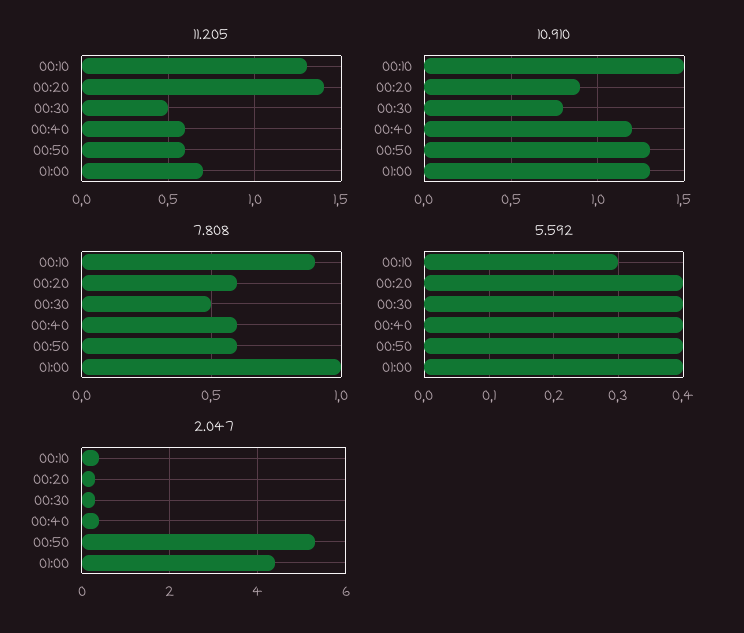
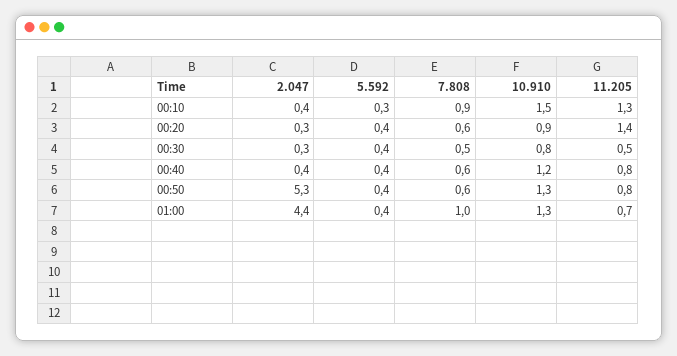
  {
    "11.205": {
      "00:10": 1.3,
      "00:20": 1.4,
      "00:30": 0.5,
-     "00:40": 0.6,
+     "00:40": 0.8,
-     "00:50": 0.6,
+     "00:50": 0.8,
      "01:00": 0.7
    },
    "10.910": {
      "00:10": 1.5,
      "00:20": 0.9,
      "00:30": 0.8,
      "00:40": 1.2,
      "00:50": 1.3,
      "01:00": 1.3
    },
    "7.808": {
      "00:10": 0.9,
      "00:20": 0.6,
      "00:30": 0.5,
      "00:40": 0.6,
      "00:50": 0.6,
      "01:00": 1
    },
    "5.592": {
      "00:10": 0.3,
      "00:20": 0.4,
      "00:30": 0.4,
      "00:40": 0.4,
      "00:50": 0.4,
      "01:00": 0.4
    },
    "2.047": {
      "00:10": 0.4,
      "00:20": 0.3,
      "00:30": 0.3,
      "00:40": 0.4,
      "00:50": 5.3,
      "01:00": 4.4
    }
  }

